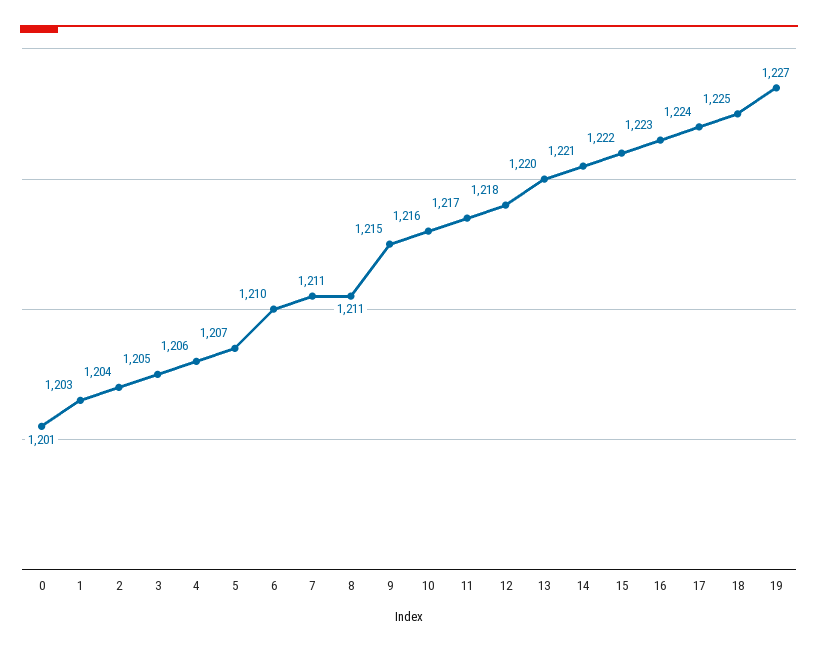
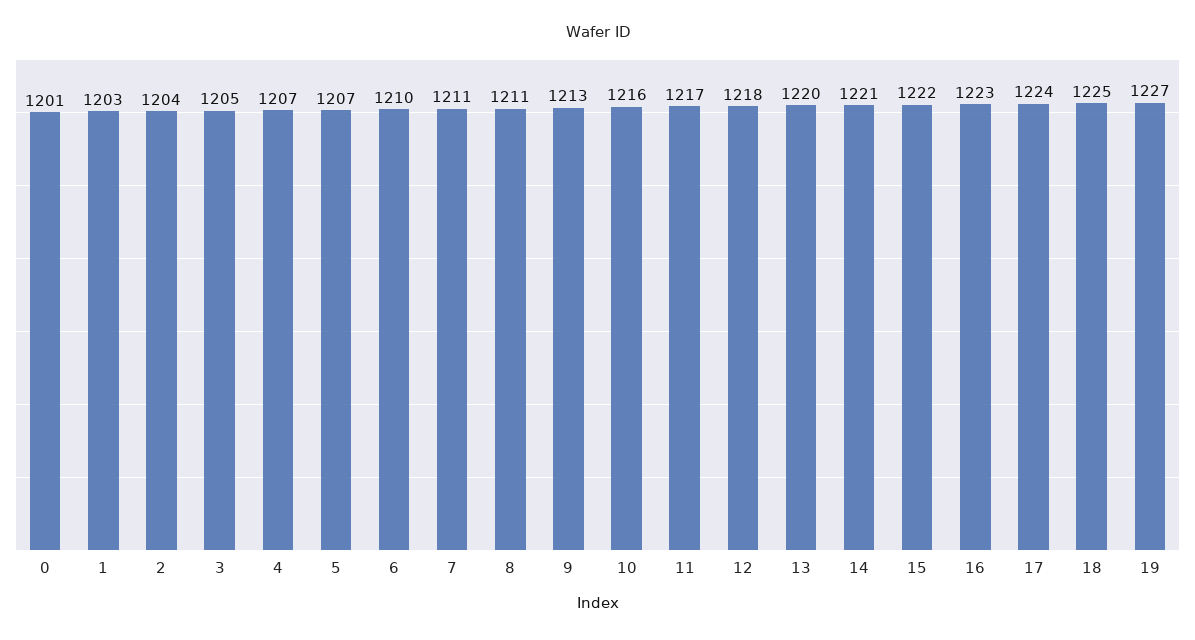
  {
    "0": 1201,
    "1": 1203,
    "2": 1204,
    "3": 1205,
-   "4": 1206,
+   "4": 1207,
    "5": 1207,
    "6": 1210,
    "7": 1211,
    "8": 1211,
-   "9": 1215,
+   "9": 1213,
    "10": 1216,
    "11": 1217,
    "12": 1218,
    "13": 1220,
    "14": 1221,
    "15": 1222,
    "16": 1223,
    "17": 1224,
    "18": 1225,
    "19": 1227
  }

